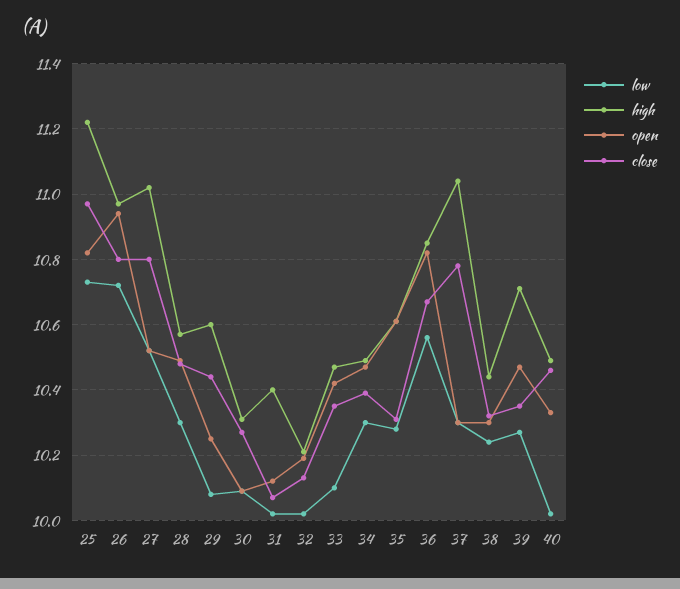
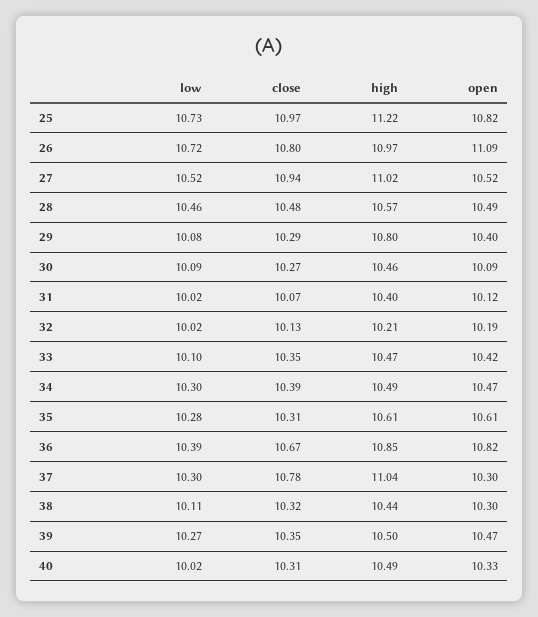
  {
    "low": {
      "25": 10.73,
      "26": 10.72,
      "27": 10.52,
-     "28": 10.3,
+     "28": 10.46,
      "29": 10.08,
      "30": 10.09,
      "31": 10.02,
      "32": 10.02,
      "33": 10.1,
      "34": 10.3,
      "35": 10.28,
-     "36": 10.55,
+     "36": 10.39,
      "37": 10.3,
-     "38": 10.25,
+     "38": 10.11,
      "39": 10.27,
      "40": 10.02
    },
    "high": {
      "25": 11.22,
      "26": 10.97,
      "27": 11.02,
      "28": 10.57,
-     "29": 10.6,
+     "29": 10.8,
-     "30": 10.3,
+     "30": 10.46,
      "31": 10.4,
      "32": 10.21,
      "33": 10.47,
      "34": 10.49,
      "35": 10.61,
      "36": 10.85,
      "37": 11.04,
      "38": 10.44,
-     "39": 10.7,
+     "39": 10.5,
      "40": 10.49
    },
    "open": {
      "25": 10.82,
-     "26": 10.95,
+     "26": 11.09,
      "27": 10.52,
      "28": 10.49,
-     "29": 10.25,
+     "29": 10.4,
      "30": 10.09,
      "31": 10.12,
      "32": 10.19,
      "33": 10.42,
      "34": 10.47,
      "35": 10.61,
      "36": 10.82,
      "37": 10.3,
      "38": 10.3,
      "39": 10.47,
      "40": 10.33
    },
    "close": {
      "25": 10.97,
      "26": 10.8,
-     "27": 10.8,
+     "27": 10.94,
      "28": 10.48,
-     "29": 10.45,
+     "29": 10.29,
      "30": 10.27,
      "31": 10.07,
      "32": 10.13,
      "33": 10.35,
      "34": 10.39,
      "35": 10.31,
      "36": 10.67,
      "37": 10.78,
      "38": 10.32,
      "39": 10.35,
-     "40": 10.45
+     "40": 10.31
    }
  }

